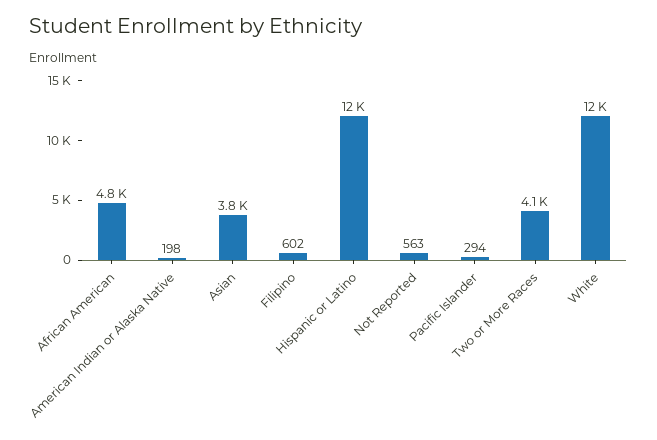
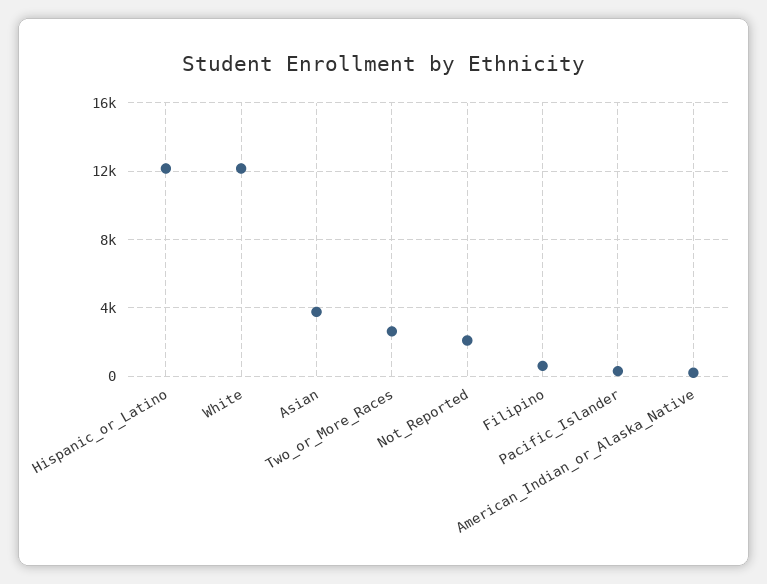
  {
-   "African American": 4800,
    "American Indian or Alaska Native": 198,
    "Asian": 3800,
    "Filipino": 602,
    "Hispanic or Latino": 12000,
-   "Not Reported": 563,
+   "Not Reported": 2000,
    "Pacific Islander": 294,
-   "Two or More Races": 4100,
+   "Two or More Races": 2500,
    "White": 12000
  }

